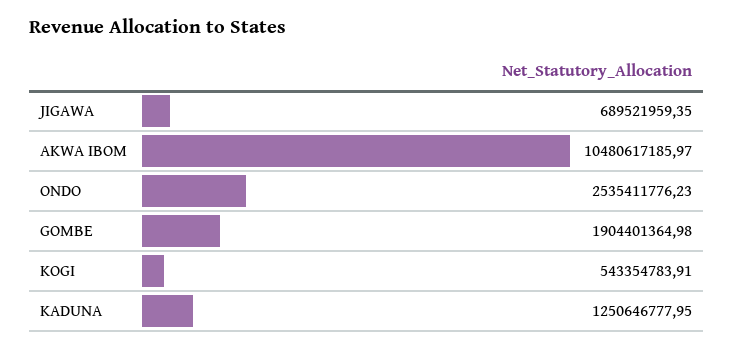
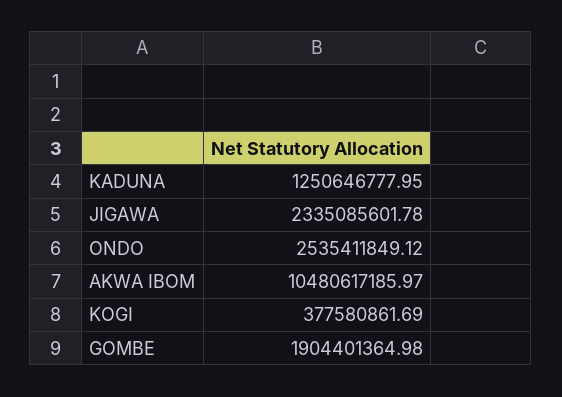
  {
-   "JIGAWA": 689521959.35,
+   "JIGAWA": 2335085601.78,
    "AKWA IBOM": 10480617185.97,
-   "ONDO": 2535411776.23,
+   "ONDO": 2535411849.12,
    "GOMBE": 1904401364.98,
-   "KOGI": 543354783.91,
+   "KOGI": 377580861.69,
    "KADUNA": 1250646777.95
  }

